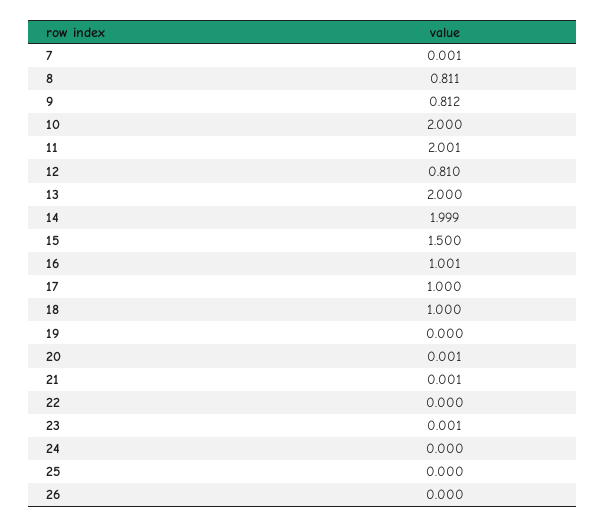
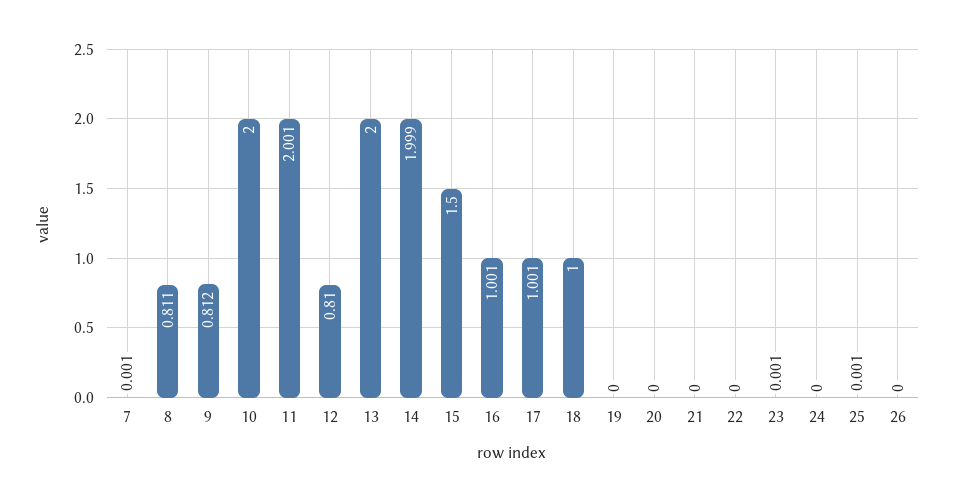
  {
    "7": 0.001,
    "8": 0.811,
    "9": 0.812,
    "10": 2,
    "11": 2.001,
    "12": 0.81,
    "13": 2,
    "14": 1.999,
    "15": 1.5,
    "16": 1.001,
-   "17": 1,
+   "17": 1.001,
    "18": 1,
    "19": 0,
-   "20": 0.001,
+   "20": 0,
-   "21": 0.001,
+   "21": 0,
    "22": 0,
    "23": 0.001,
    "24": 0,
-   "25": 0,
+   "25": 0.001,
    "26": 0
  }

